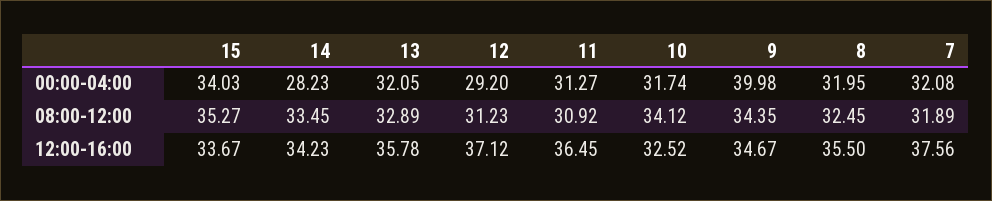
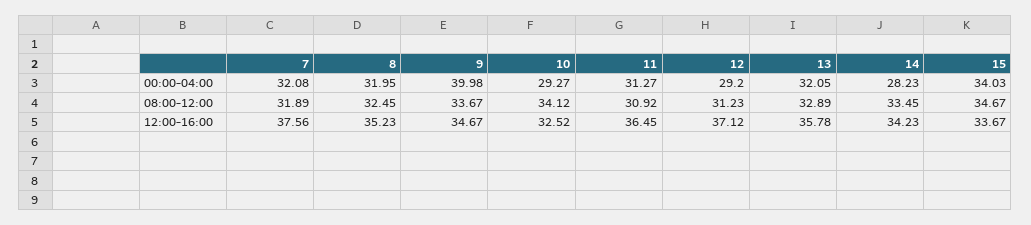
  {
    "15": {
      "00:00-04:00": 34.03,
-     "08:00-12:00": 35.27,
+     "08:00-12:00": 34.67,
      "12:00-16:00": 33.67
    },
    "14": {
      "00:00-04:00": 28.23,
      "08:00-12:00": 33.45,
      "12:00-16:00": 34.23
    },
    "13": {
      "00:00-04:00": 32.05,
      "08:00-12:00": 32.89,
      "12:00-16:00": 35.78
    },
    "12": {
      "00:00-04:00": 29.2,
      "08:00-12:00": 31.23,
      "12:00-16:00": 37.12
    },
    "11": {
      "00:00-04:00": 31.27,
      "08:00-12:00": 30.92,
      "12:00-16:00": 36.45
    },
    "10": {
-     "00:00-04:00": 31.74,
+     "00:00-04:00": 29.27,
      "08:00-12:00": 34.12,
      "12:00-16:00": 32.52
    },
    "9": {
      "00:00-04:00": 39.98,
-     "08:00-12:00": 34.35,
+     "08:00-12:00": 33.67,
      "12:00-16:00": 34.67
    },
    "8": {
      "00:00-04:00": 31.95,
      "08:00-12:00": 32.45,
-     "12:00-16:00": 35.5
+     "12:00-16:00": 35.23
    },
    "7": {
      "00:00-04:00": 32.08,
      "08:00-12:00": 31.89,
      "12:00-16:00": 37.56
    }
  }

